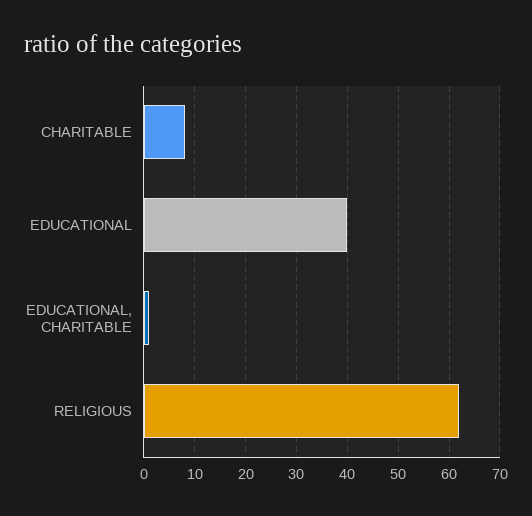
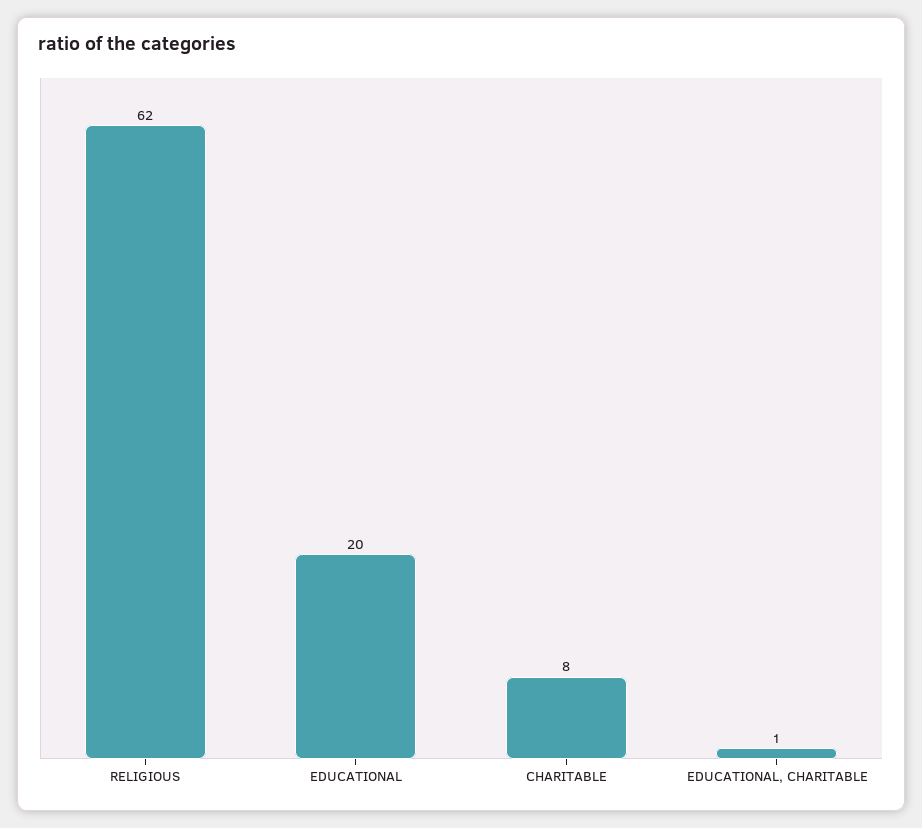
  {
    "CHARITABLE": 8,
-   "EDUCATIONAL": 40,
+   "EDUCATIONAL": 20,
    "EDUCATIONAL, CHARITABLE": 1,
    "RELIGIOUS": 62
  }

